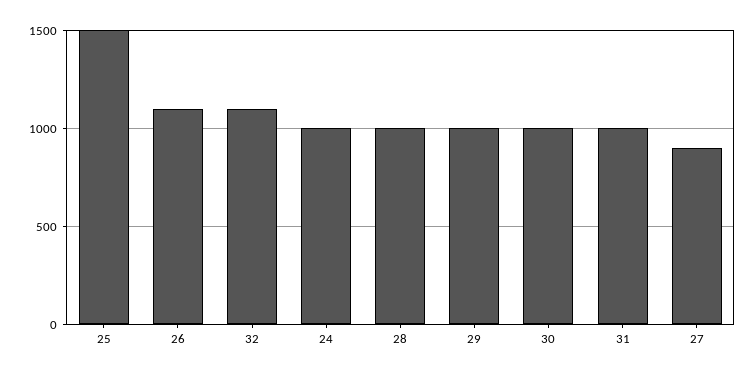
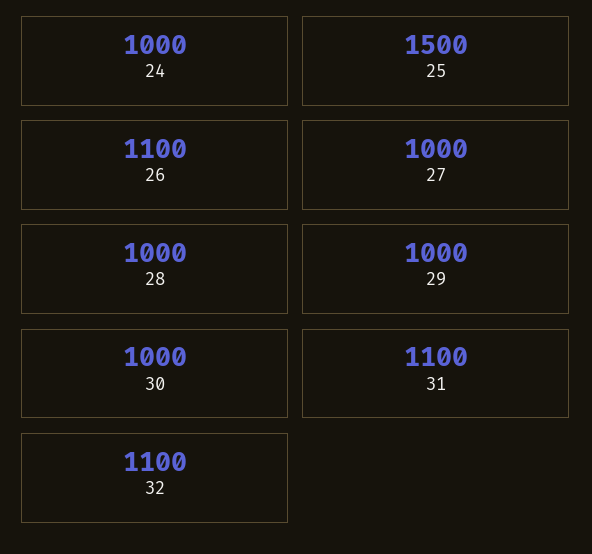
  {
    "25": 1500,
    "26": 1100,
    "32": 1100,
    "24": 1000,
    "28": 1000,
    "29": 1000,
    "30": 1000,
-   "31": 1000,
+   "31": 1100,
-   "27": 900
+   "27": 1000
  }

